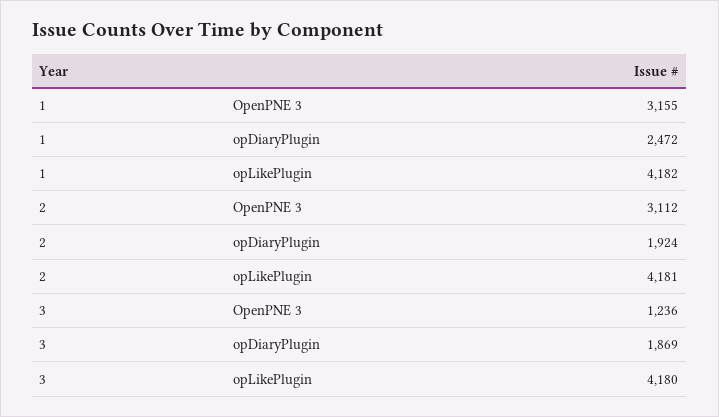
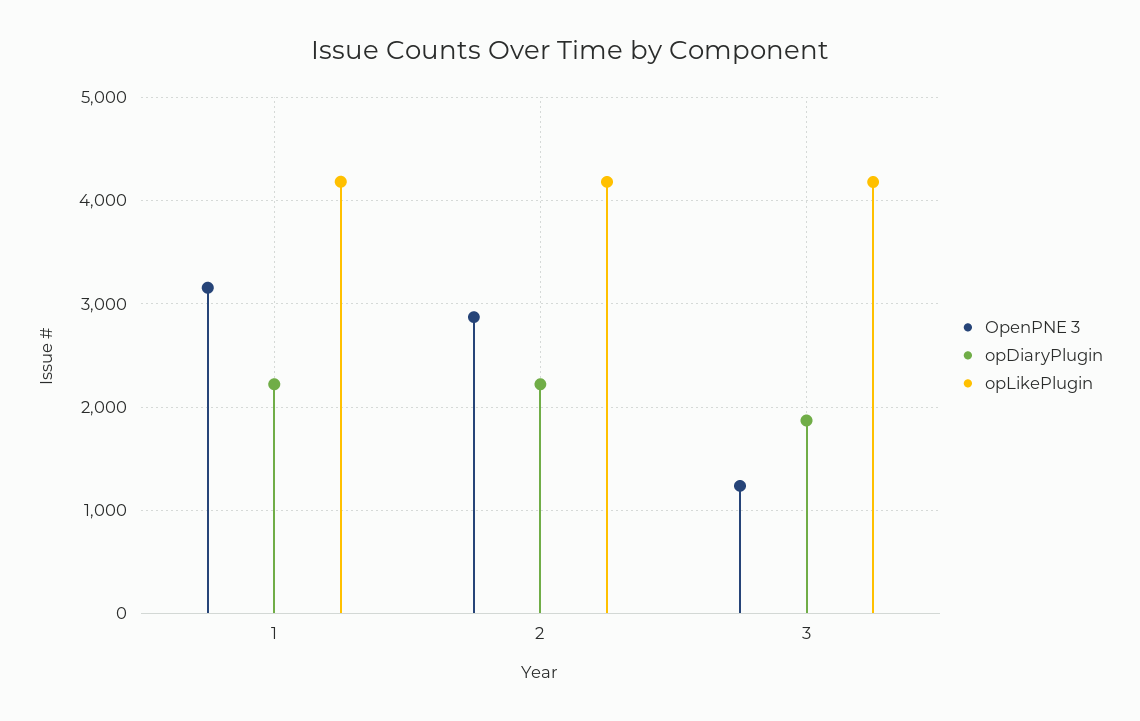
  {
    "OpenPNE 3": {
      "1": 3155,
-     "2": 3112,
+     "2": 2900,
      "3": 1236
    },
    "opDiaryPlugin": {
-     "1": 2472,
+     "1": 2200,
-     "2": 1924,
+     "2": 2200,
      "3": 1869
    },
    "opLikePlugin": {
      "1": 4182,
      "2": 4181,
      "3": 4180
    }
  }

